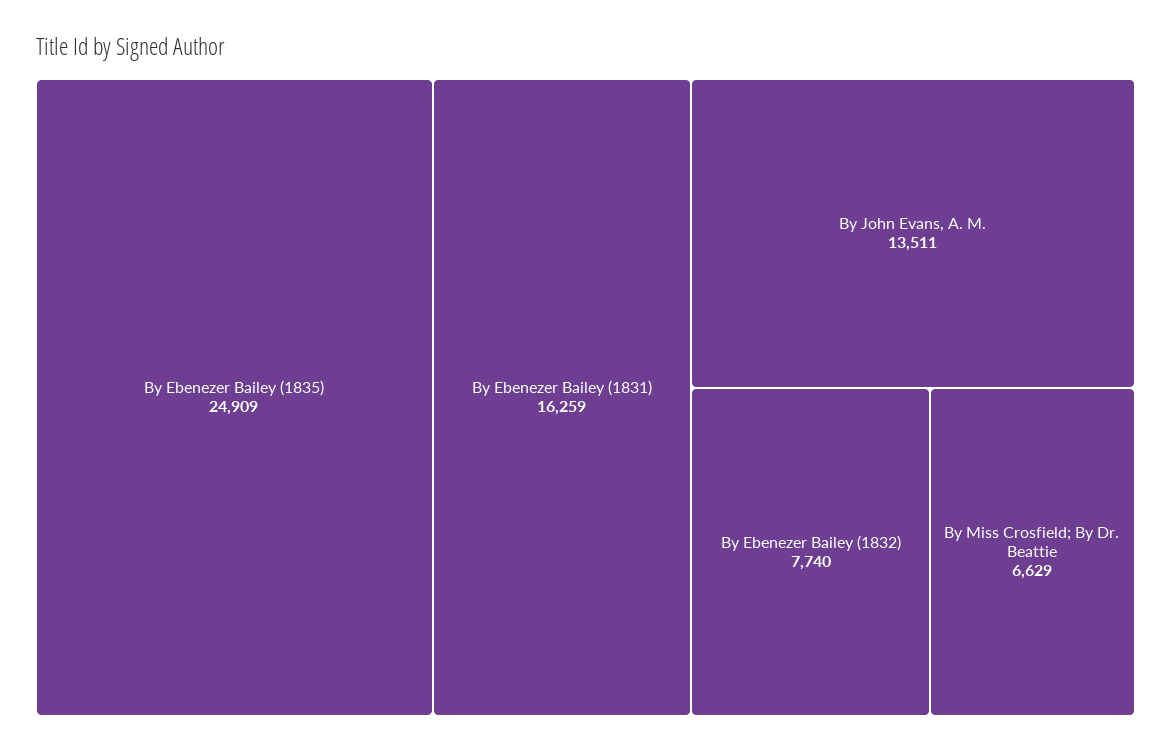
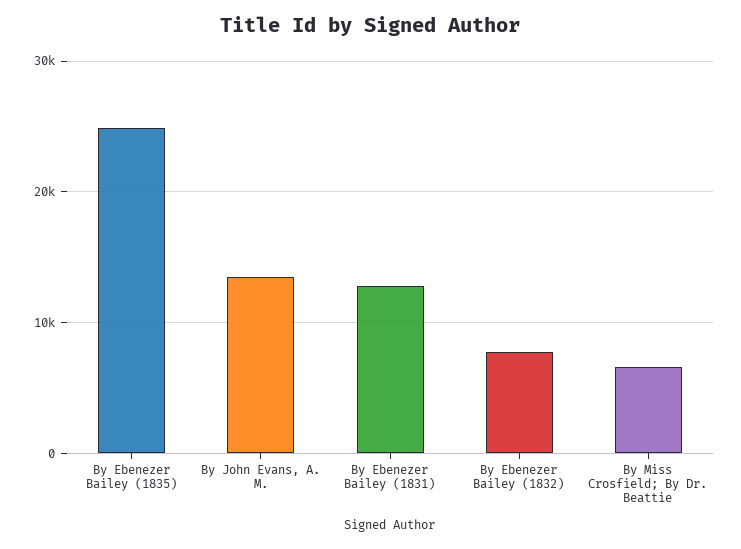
  {
    "By Ebenezer Bailey (1835)": 24909,
-   "By Ebenezer Bailey (1831)": 16259,
+   "By Ebenezer Bailey (1831)": 13000,
    "By John Evans, A. M.": 13511,
    "By Ebenezer Bailey (1832)": 7740,
    "By Miss Crosfield; By Dr. Beattie": 6629
  }

